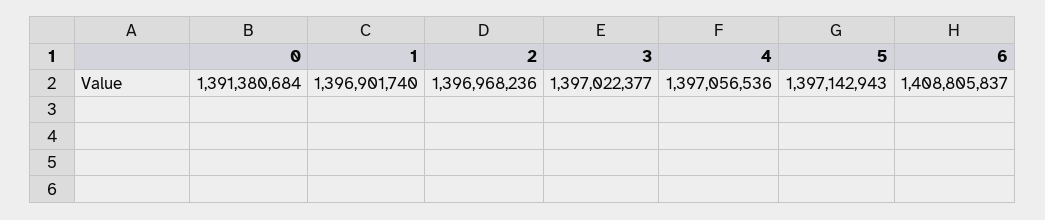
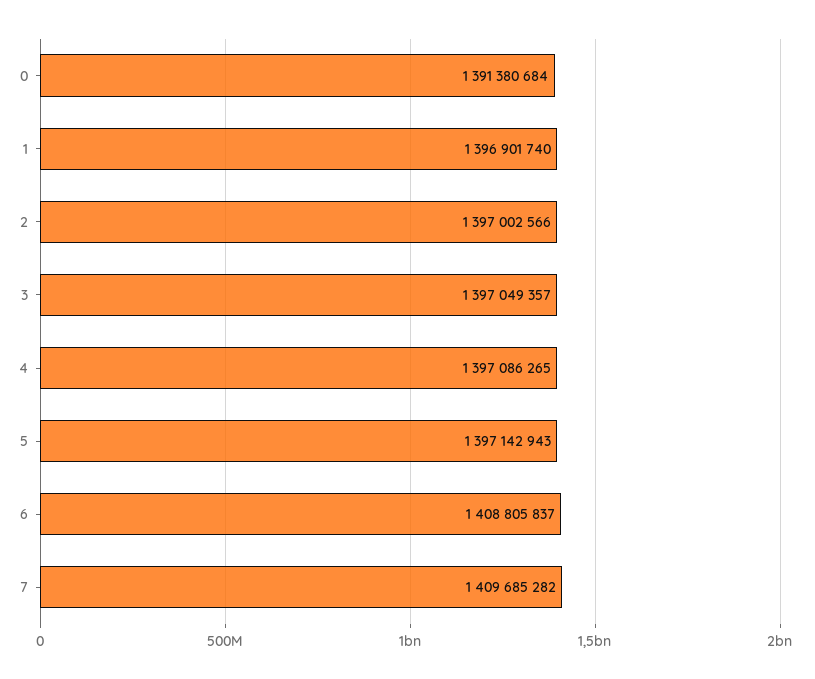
  {
    "0": 1391380684,
    "1": 1396901740,
-   "2": 1396968236,
+   "2": 1397002566,
-   "3": 1397022377,
+   "3": 1397049357,
-   "4": 1397056536,
+   "4": 1397086265,
    "5": 1397142943,
-   "6": 1408805837
+   "6": 1408805837,
+   "7": 1409685282
  }

